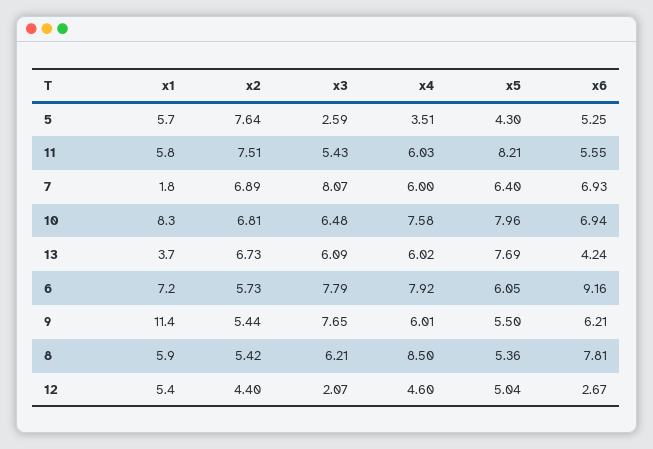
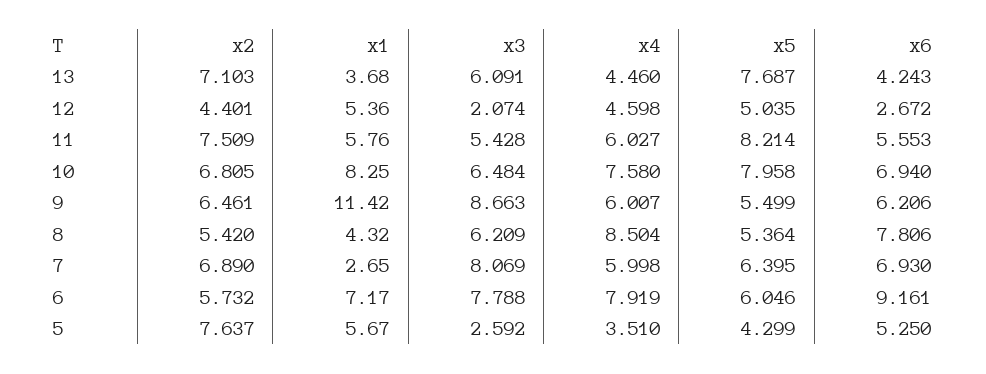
  {
    "x1": {
      "5": 5.67,
      "11": 5.76,
-     "7": 1.8,
+     "7": 2.65,
      "10": 8.25,
      "13": 3.68,
      "6": 7.17,
      "9": 11.42,
-     "8": 5.9,
+     "8": 4.32,
      "12": 5.36
    },
    "x2": {
      "5": 7.637,
      "11": 7.509,
      "7": 6.89,
      "10": 6.805,
-     "13": 6.73,
+     "13": 7.103,
      "6": 5.732,
-     "9": 5.44,
+     "9": 6.461,
      "8": 5.42,
      "12": 4.401
    },
    "x3": {
      "5": 2.592,
      "11": 5.428,
      "7": 8.069,
      "10": 6.484,
      "13": 6.091,
      "6": 7.788,
-     "9": 7.65,
+     "9": 8.663,
      "8": 6.209,
      "12": 2.074
    },
    "x4": {
      "5": 3.51,
      "11": 6.027,
      "7": 5.998,
      "10": 7.58,
-     "13": 6.02,
+     "13": 4.46,
      "6": 7.919,
      "9": 6.007,
      "8": 8.504,
      "12": 4.598
    },
    "x5": {
      "5": 4.299,
      "11": 8.214,
      "7": 6.395,
      "10": 7.958,
      "13": 7.687,
      "6": 6.046,
      "9": 5.499,
      "8": 5.364,
      "12": 5.035
    },
    "x6": {
      "5": 5.25,
      "11": 5.553,
      "7": 6.93,
      "10": 6.94,
      "13": 4.243,
      "6": 9.161,
      "9": 6.206,
      "8": 7.806,
      "12": 2.672
    }
  }

